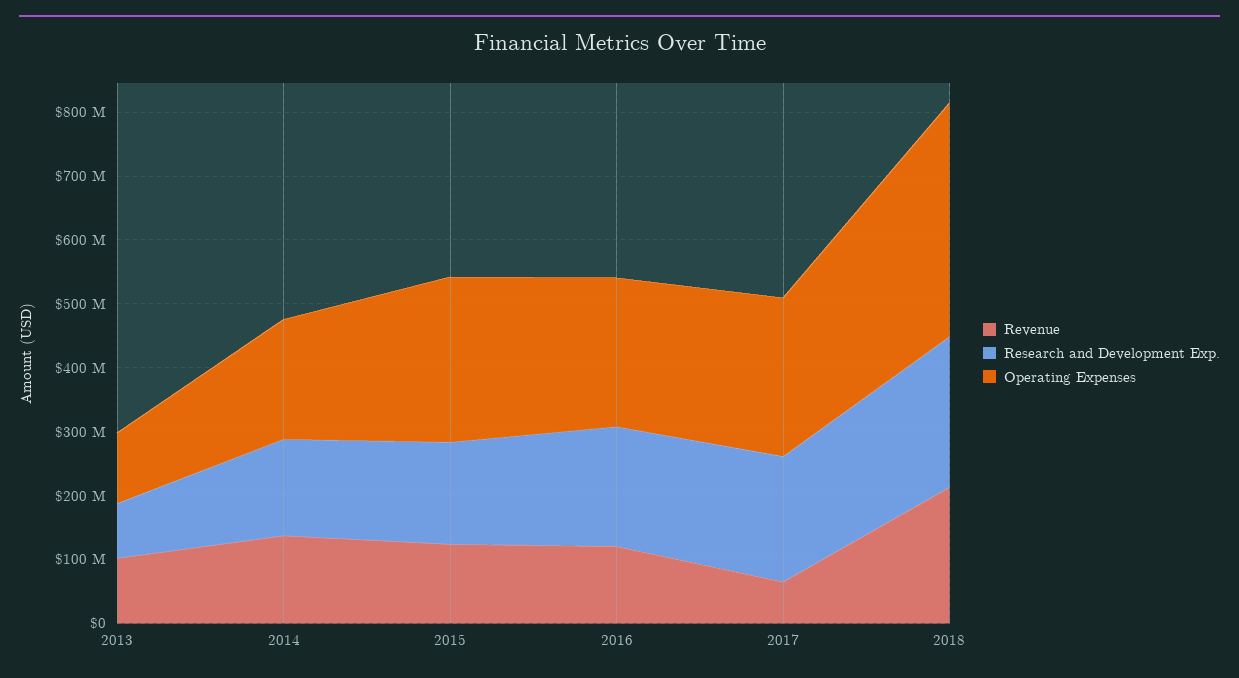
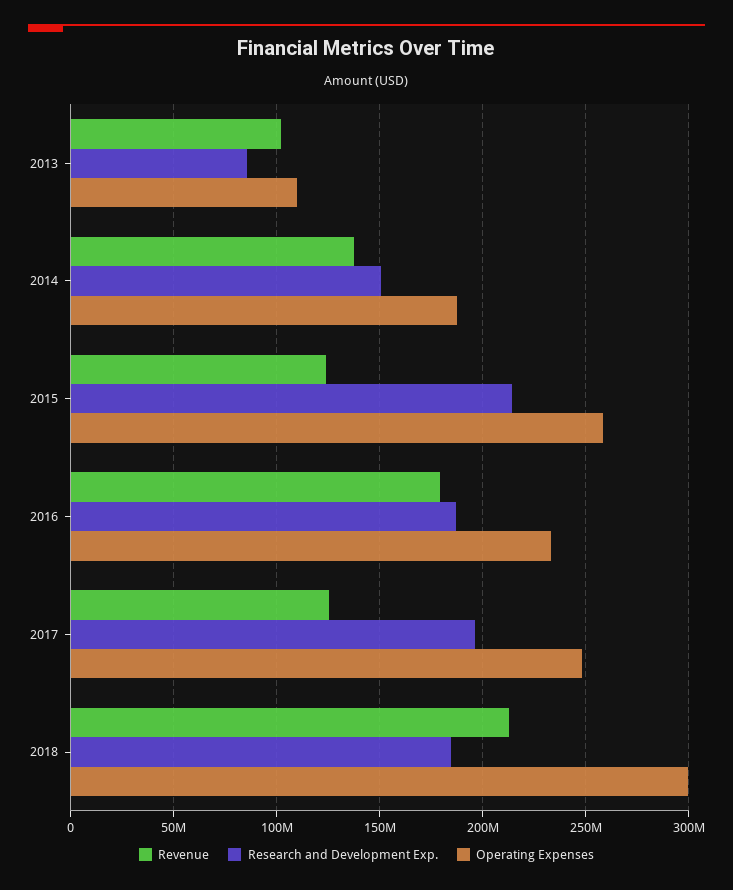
  {
    "Revenue": {
      "2013": 100000000,
      "2014": 140000000,
      "2015": 125000000,
-     "2016": 120000000,
+     "2016": 180000000,
-     "2017": 60000000,
+     "2017": 125000000,
      "2018": 215000000
    },
    "Research and Development Exp.": {
      "2013": 85000000,
      "2014": 150000000,
-     "2015": 160000000,
+     "2015": 215000000,
      "2016": 185000000,
      "2017": 195000000,
-     "2018": 240000000
+     "2018": 185000000
    },
    "Operating Expenses": {
      "2013": 110000000,
      "2014": 190000000,
      "2015": 260000000,
      "2016": 235000000,
      "2017": 250000000,
-     "2018": 360000000
+     "2018": 300000000
    }
  }

